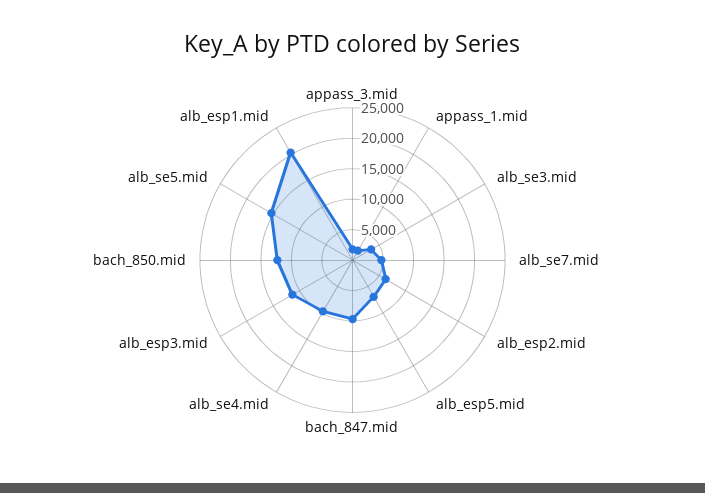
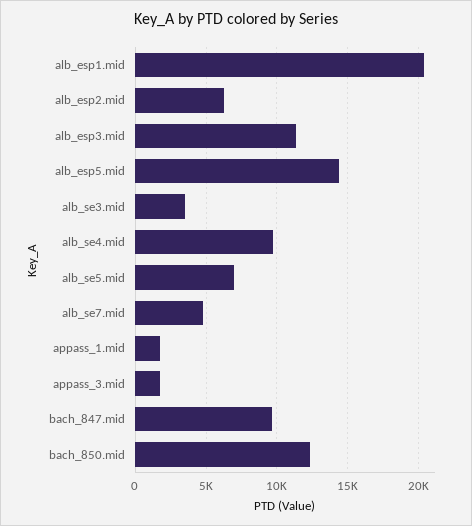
  {
    "appass_3.mid": 1500,
    "appass_1.mid": 2000,
    "alb_se3.mid": 3500,
    "alb_se7.mid": 5000,
    "alb_esp2.mid": 6500,
-   "alb_esp5.mid": 7500,
+   "alb_esp5.mid": 14500,
    "bach_847.mid": 9500,
    "alb_se4.mid": 9500,
    "alb_esp3.mid": 11500,
    "bach_850.mid": 12500,
-   "alb_se5.mid": 15000,
+   "alb_se5.mid": 7000,
    "alb_esp1.mid": 20500
  }

